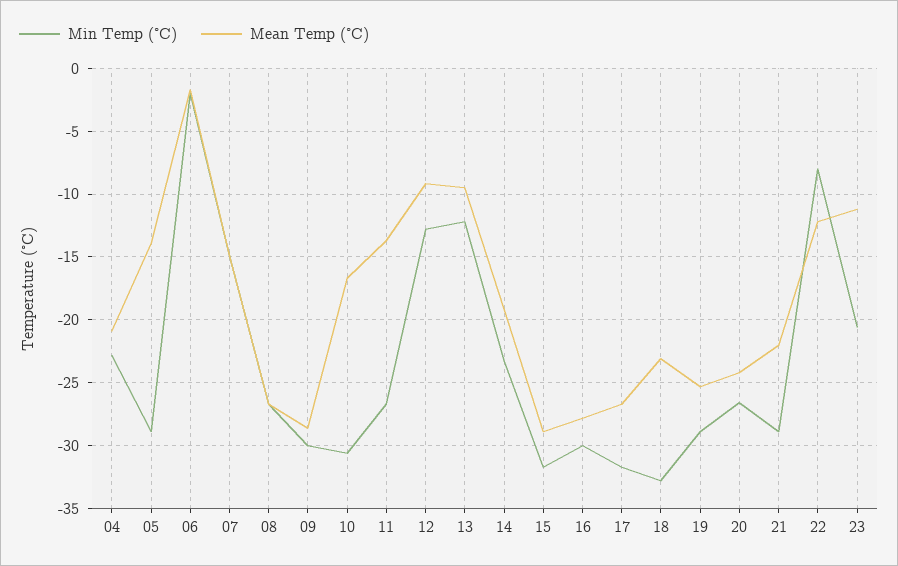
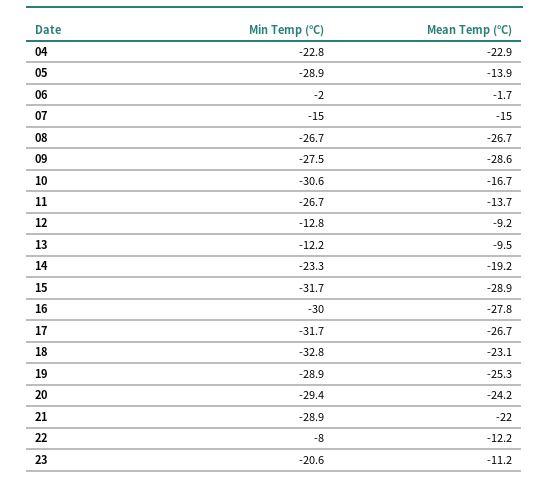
  {
    "Min Temp (°C)": {
      "04": -22.8,
      "05": -28.9,
      "06": -2,
      "07": -15,
      "08": -26.7,
-     "09": -30,
+     "09": -27.5,
      "10": -30.6,
      "11": -26.7,
      "12": -12.8,
      "13": -12.2,
      "14": -23.3,
      "15": -31.7,
      "16": -30,
      "17": -31.7,
      "18": -32.8,
      "19": -28.9,
-     "20": -26.5,
+     "20": -29.4,
      "21": -28.9,
      "22": -8,
      "23": -20.6
    },
    "Mean Temp (°C)": {
-     "04": -21,
+     "04": -22.9,
      "05": -13.9,
      "06": -1.7,
      "07": -15,
      "08": -26.7,
      "09": -28.6,
      "10": -16.7,
      "11": -13.7,
      "12": -9.2,
      "13": -9.5,
      "14": -19.2,
      "15": -28.9,
      "16": -27.8,
      "17": -26.7,
      "18": -23.1,
      "19": -25.3,
      "20": -24.2,
      "21": -22,
      "22": -12.2,
      "23": -11.2
    }
  }

